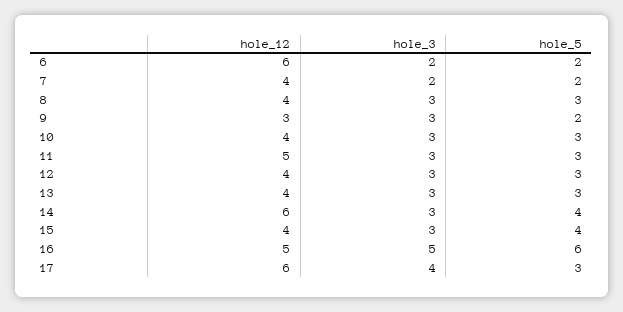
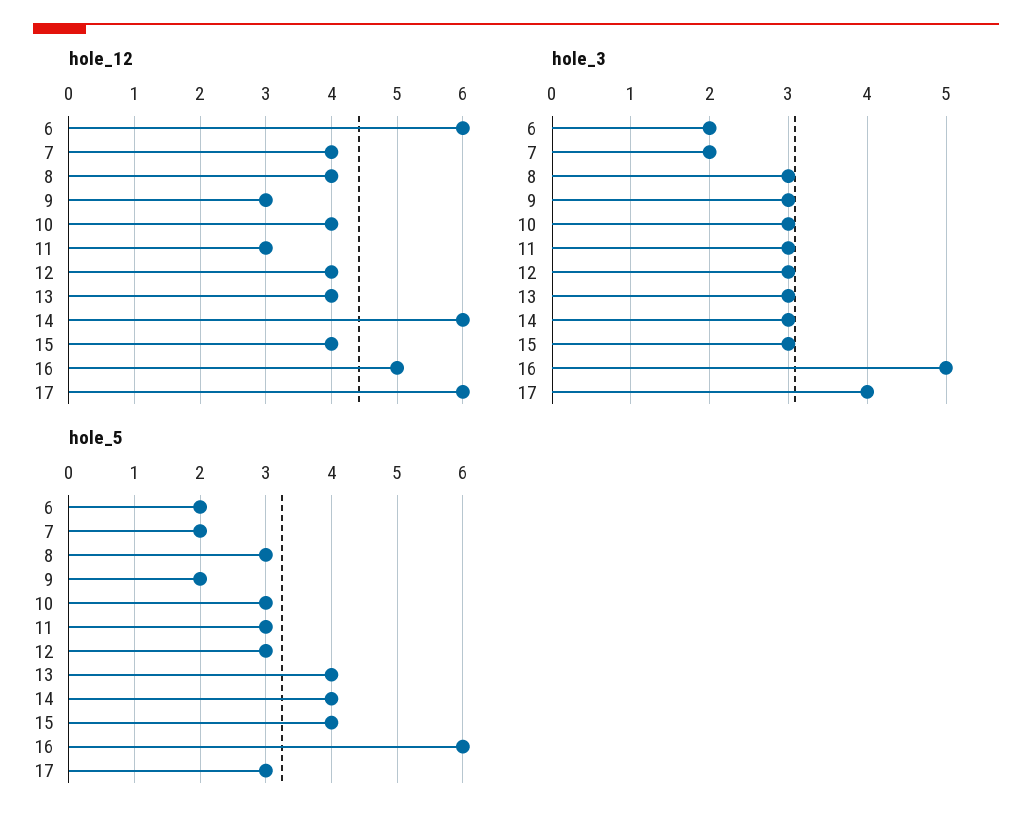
  {
    "hole_12": {
      "6": 6,
      "7": 4,
      "8": 4,
      "9": 3,
      "10": 4,
-     "11": 5,
+     "11": 3,
      "12": 4,
      "13": 4,
      "14": 6,
      "15": 4,
      "16": 5,
      "17": 6
    },
    "hole_3": {
      "6": 2,
      "7": 2,
      "8": 3,
      "9": 3,
      "10": 3,
      "11": 3,
      "12": 3,
      "13": 3,
      "14": 3,
      "15": 3,
      "16": 5,
      "17": 4
    },
    "hole_5": {
      "6": 2,
      "7": 2,
      "8": 3,
      "9": 2,
      "10": 3,
      "11": 3,
      "12": 3,
-     "13": 3,
+     "13": 4,
      "14": 4,
      "15": 4,
      "16": 6,
      "17": 3
    }
  }

